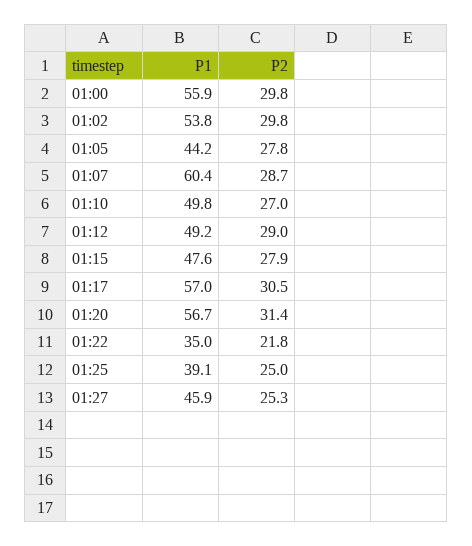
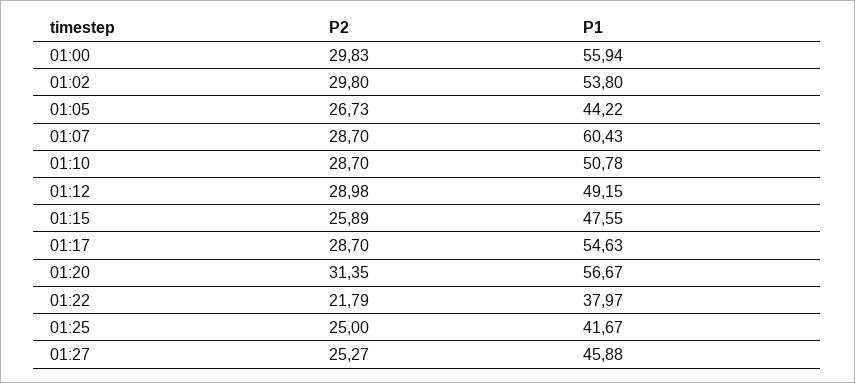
  {
    "P1": {
      "01:00": 55.94,
      "01:02": 53.8,
      "01:05": 44.22,
      "01:07": 60.43,
-     "01:10": 49.8,
+     "01:10": 50.78,
      "01:12": 49.15,
      "01:15": 47.55,
-     "01:17": 57,
+     "01:17": 54.63,
      "01:20": 56.67,
-     "01:22": 35,
+     "01:22": 37.97,
-     "01:25": 39.1,
+     "01:25": 41.67,
      "01:27": 45.88
    },
    "P2": {
      "01:00": 29.83,
      "01:02": 29.8,
-     "01:05": 27.8,
+     "01:05": 26.73,
      "01:07": 28.7,
-     "01:10": 27,
+     "01:10": 28.7,
      "01:12": 28.98,
-     "01:15": 27.9,
+     "01:15": 25.89,
-     "01:17": 30.5,
+     "01:17": 28.7,
      "01:20": 31.35,
      "01:22": 21.79,
      "01:25": 25,
      "01:27": 25.27
    }
  }

